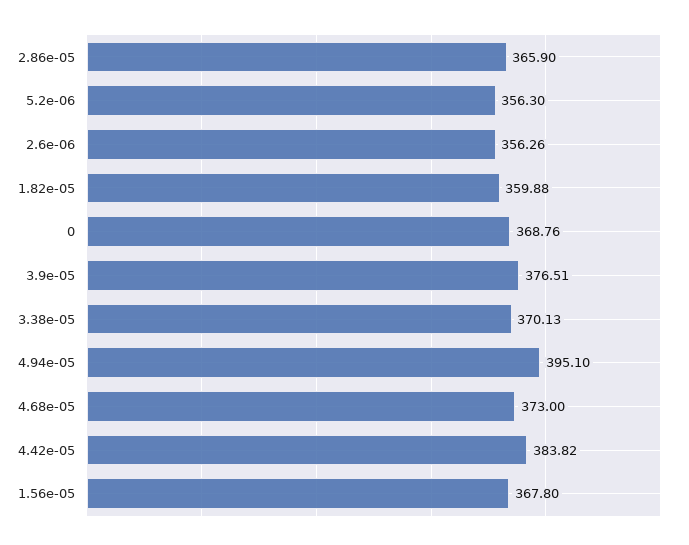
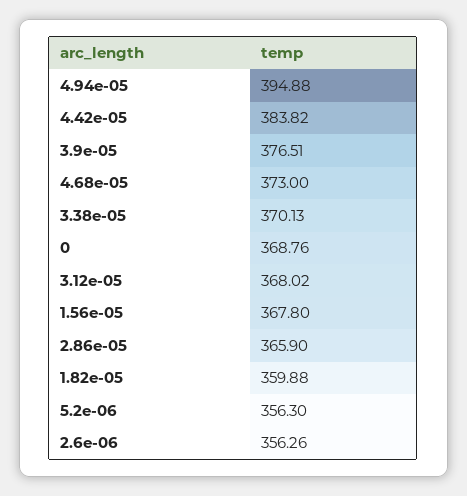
  {
    "2.86e-05": 365.9,
    "5.2e-06": 356.3,
    "2.6e-06": 356.26,
    "1.82e-05": 359.88,
    "0": 368.76,
    "3.9e-05": 376.51,
    "3.38e-05": 370.13,
-   "4.94e-05": 395.1,
+   "4.94e-05": 394.88,
    "4.68e-05": 373,
    "4.42e-05": 383.82,
-   "1.56e-05": 367.8
+   "1.56e-05": 367.8,
+   "3.12e-05": 368.02
  }

